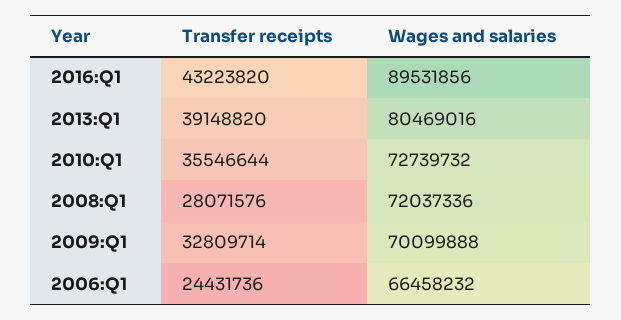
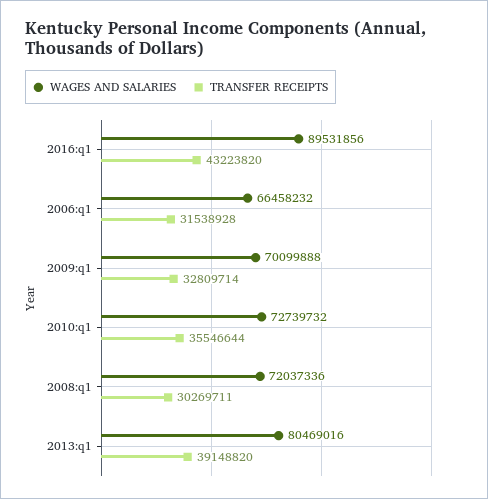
  {
    "Transfer receipts": {
      "2016:Q1": 43223820,
      "2013:Q1": 39148820,
      "2010:Q1": 35546644,
-     "2008:Q1": 28071576,
+     "2008:Q1": 30269711,
      "2009:Q1": 32809714,
-     "2006:Q1": 24431736
+     "2006:Q1": 31538928
    },
    "Wages and salaries": {
      "2016:Q1": 89531856,
      "2013:Q1": 80469016,
      "2010:Q1": 72739732,
      "2008:Q1": 72037336,
      "2009:Q1": 70099888,
      "2006:Q1": 66458232
    }
  }

